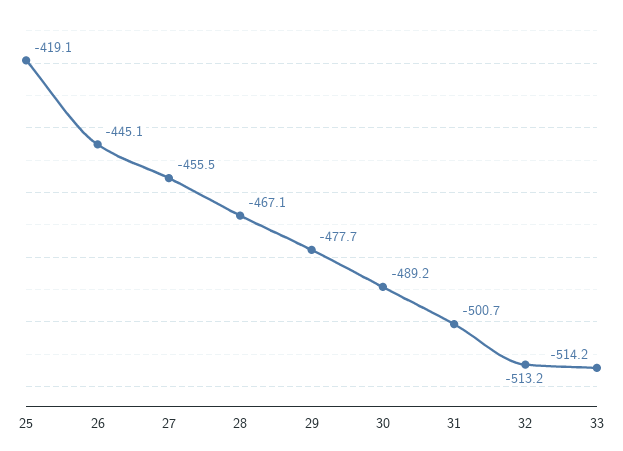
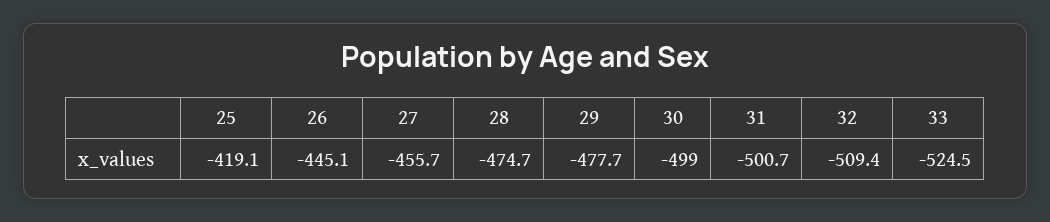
  {
    "25": -419.1,
    "26": -445.1,
-   "27": -455.5,
+   "27": -455.7,
-   "28": -467.1,
+   "28": -474.7,
    "29": -477.7,
-   "30": -489.2,
+   "30": -499,
    "31": -500.7,
-   "32": -513.2,
+   "32": -509.4,
-   "33": -514.2
+   "33": -524.5
  }

